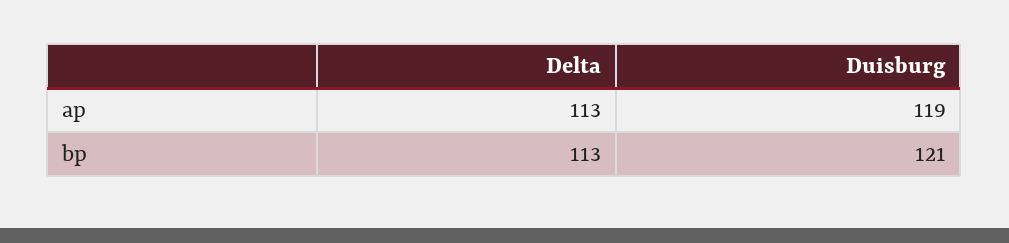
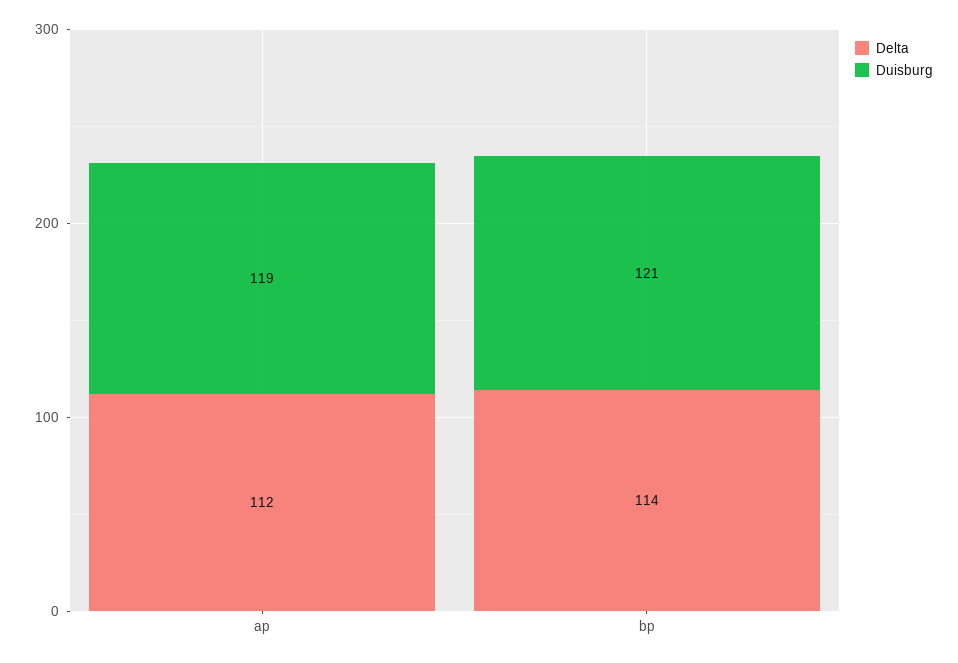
  {
    "Delta": {
-     "ap": 113,
+     "ap": 112,
-     "bp": 113
+     "bp": 114
    },
    "Duisburg": {
      "ap": 119,
      "bp": 121
    }
  }

